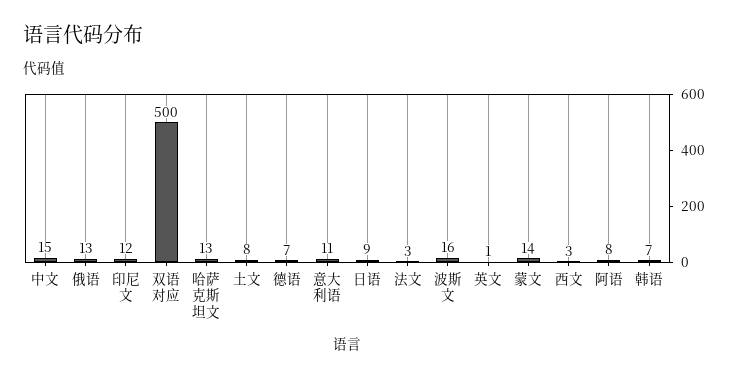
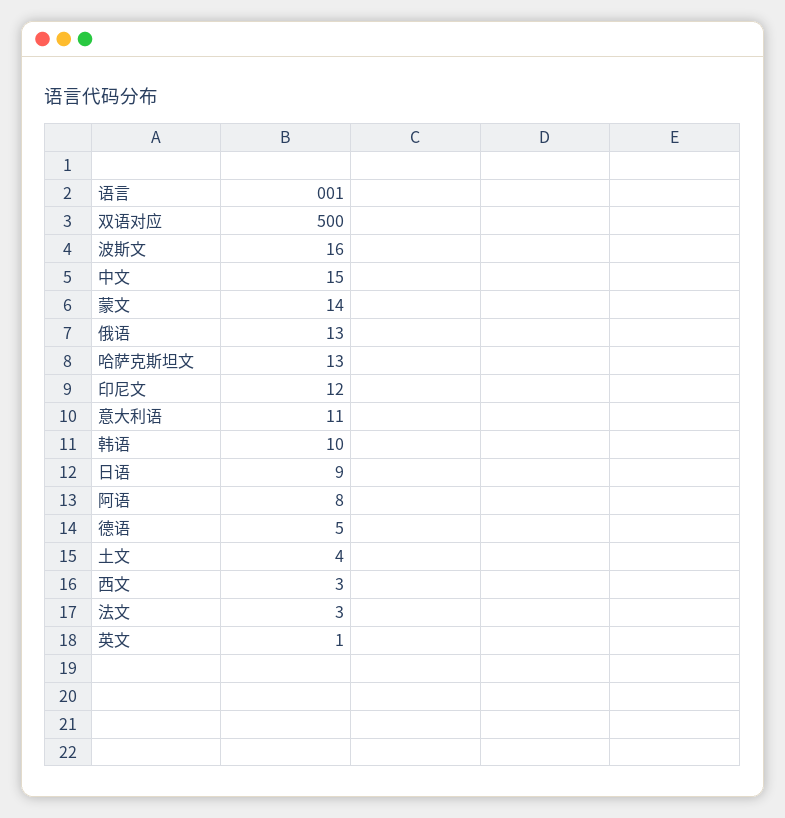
  {
    "中文": 15,
    "俄语": 13,
    "印尼文": 12,
    "双语对应": 500,
    "哈萨克斯坦文": 13,
-   "土文": 8,
+   "土文": 4,
-   "德语": 7,
+   "德语": 5,
    "意大利语": 11,
    "日语": 9,
    "法文": 3,
    "波斯文": 16,
    "英文": 1,
    "蒙文": 14,
    "西文": 3,
    "阿语": 8,
-   "韩语": 7
+   "韩语": 10
  }

